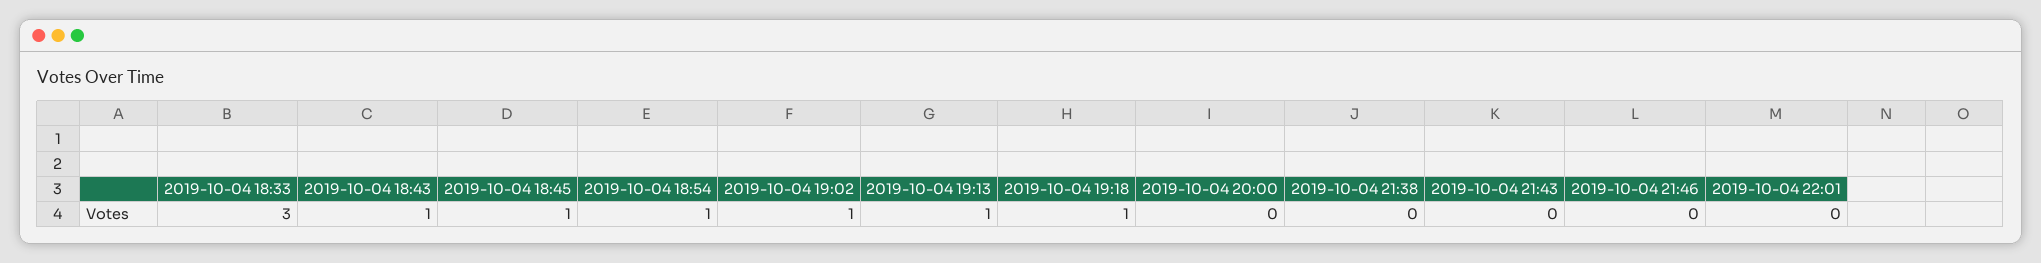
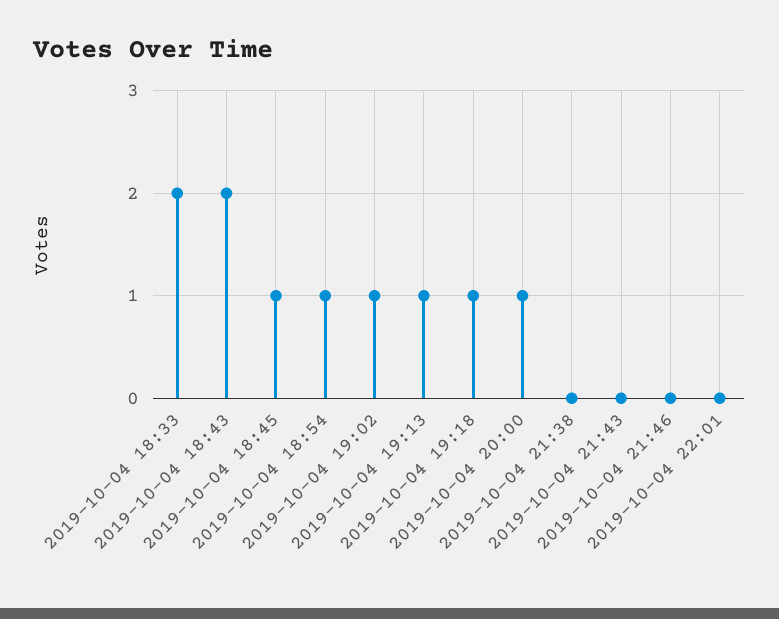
  {
-   "2019-10-04 18:33": 3,
+   "2019-10-04 18:33": 2,
-   "2019-10-04 18:43": 1,
+   "2019-10-04 18:43": 2,
    "2019-10-04 18:45": 1,
    "2019-10-04 18:54": 1,
    "2019-10-04 19:02": 1,
    "2019-10-04 19:13": 1,
    "2019-10-04 19:18": 1,
-   "2019-10-04 20:00": 0,
+   "2019-10-04 20:00": 1,
    "2019-10-04 21:38": 0,
    "2019-10-04 21:43": 0,
    "2019-10-04 21:46": 0,
    "2019-10-04 22:01": 0
  }

